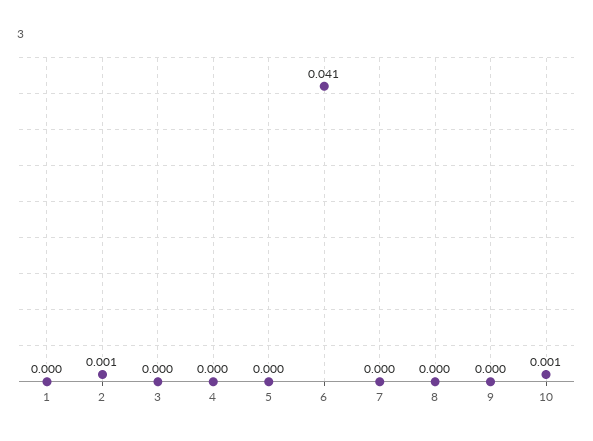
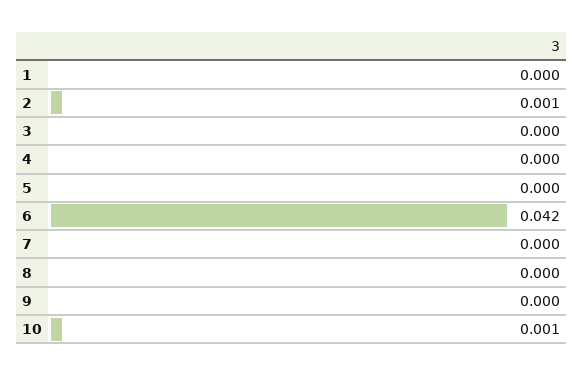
  {
    "1": 0,
    "2": 0.001,
    "3": 0,
    "4": 0,
    "5": 0,
-   "6": 0.041,
+   "6": 0.042,
    "7": 0,
    "8": 0,
    "9": 0,
    "10": 0.001
  }

